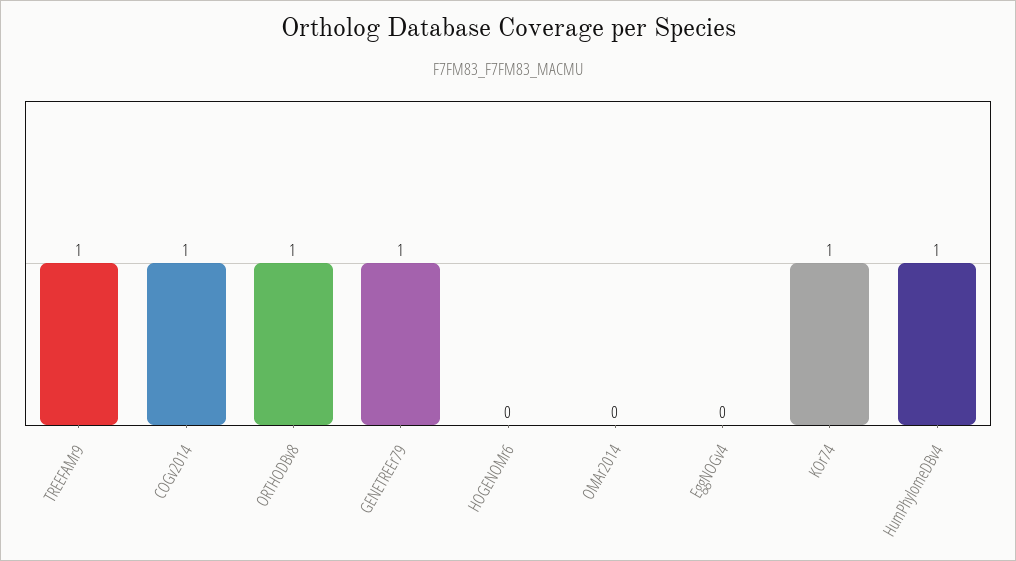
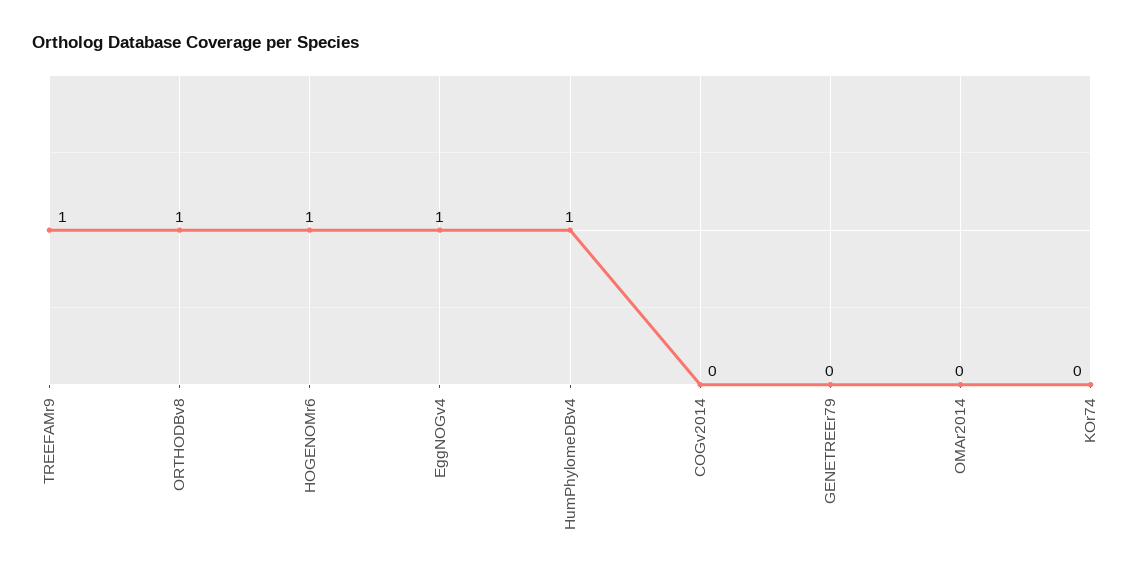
  {
    "TREEFAMr9": 1,
-   "COGv2014": 1,
+   "COGv2014": 0,
    "ORTHODBv8": 1,
-   "GENETREEr79": 1,
+   "GENETREEr79": 0,
-   "HOGENOMr6": 0,
+   "HOGENOMr6": 1,
    "OMAr2014": 0,
-   "EggNOGv4": 0,
+   "EggNOGv4": 1,
-   "KOr74": 1,
+   "KOr74": 0,
    "HumPhylomeDBv4": 1
  }

